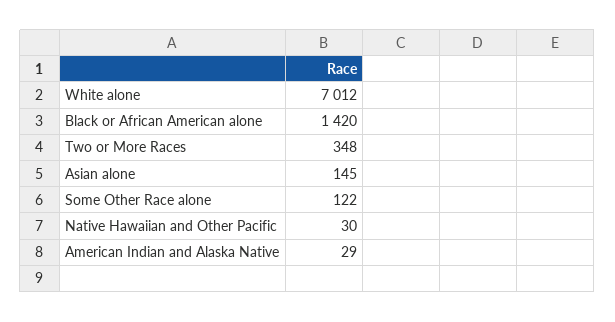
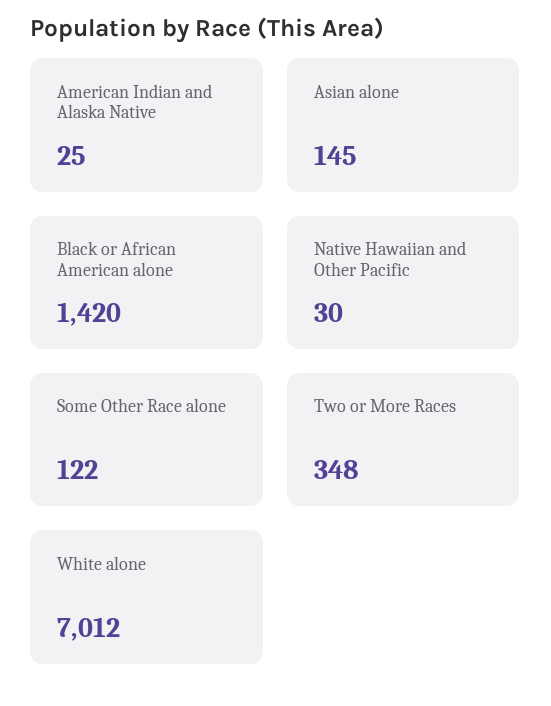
  {
    "White alone": 7012,
    "Black or African American alone": 1420,
    "Two or More Races": 348,
    "Asian alone": 145,
    "Some Other Race alone": 122,
    "Native Hawaiian and Other Pacific": 30,
-   "American Indian and Alaska Native": 29
+   "American Indian and Alaska Native": 25
  }

